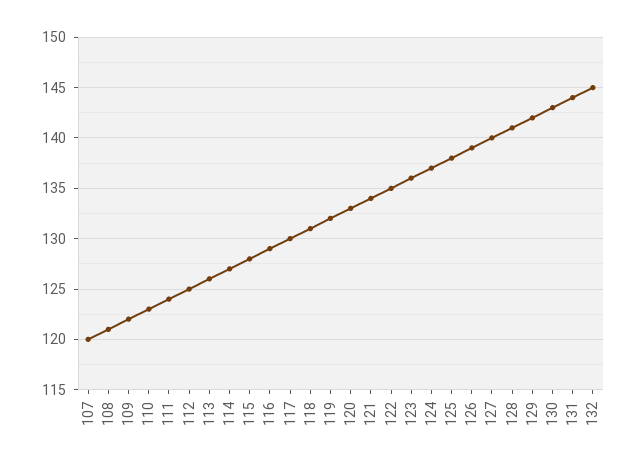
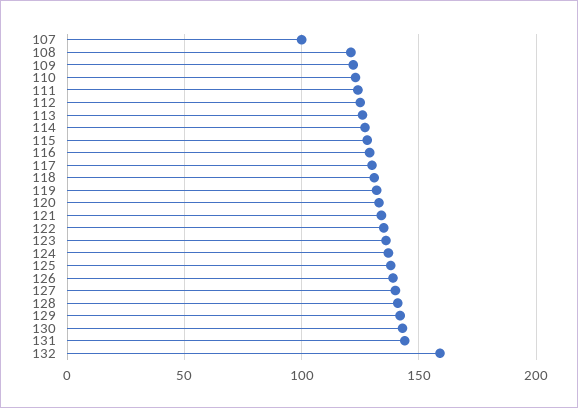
  {
-   "107": 120,
+   "107": 100,
    "108": 121,
    "109": 122,
    "110": 123,
    "111": 124,
    "112": 125,
    "113": 126,
    "114": 127,
    "115": 128,
    "116": 129,
    "117": 130,
    "118": 131,
    "119": 132,
    "120": 133,
    "121": 134,
    "122": 135,
    "123": 136,
    "124": 137,
    "125": 138,
    "126": 139,
    "127": 140,
    "128": 141,
    "129": 142,
    "130": 143,
    "131": 144,
-   "132": 145
+   "132": 160
  }

